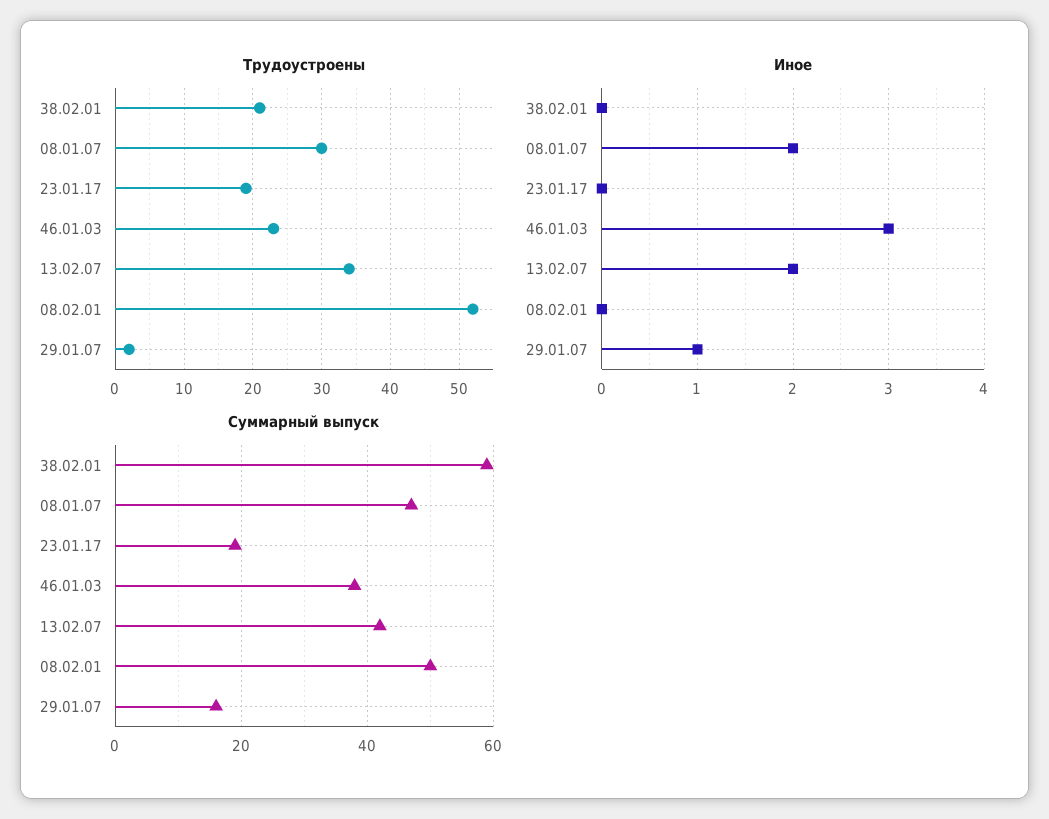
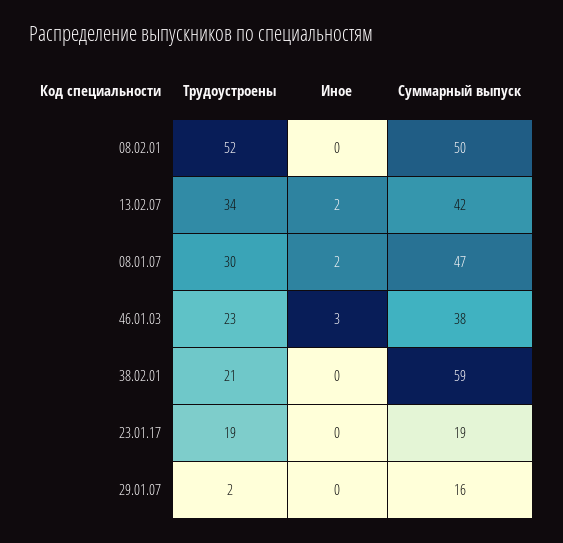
  {
    "Трудоустроены": {
      "38.02.01": 21,
      "08.01.07": 30,
      "23.01.17": 19,
      "46.01.03": 23,
      "13.02.07": 34,
      "08.02.01": 52,
      "29.01.07": 2
    },
    "Иное": {
      "38.02.01": 0,
      "08.01.07": 2,
      "23.01.17": 0,
      "46.01.03": 3,
      "13.02.07": 2,
      "08.02.01": 0,
-     "29.01.07": 1
+     "29.01.07": 0
    },
    "Суммарный выпуск": {
      "38.02.01": 59,
      "08.01.07": 47,
      "23.01.17": 19,
      "46.01.03": 38,
      "13.02.07": 42,
      "08.02.01": 50,
      "29.01.07": 16
    }
  }

